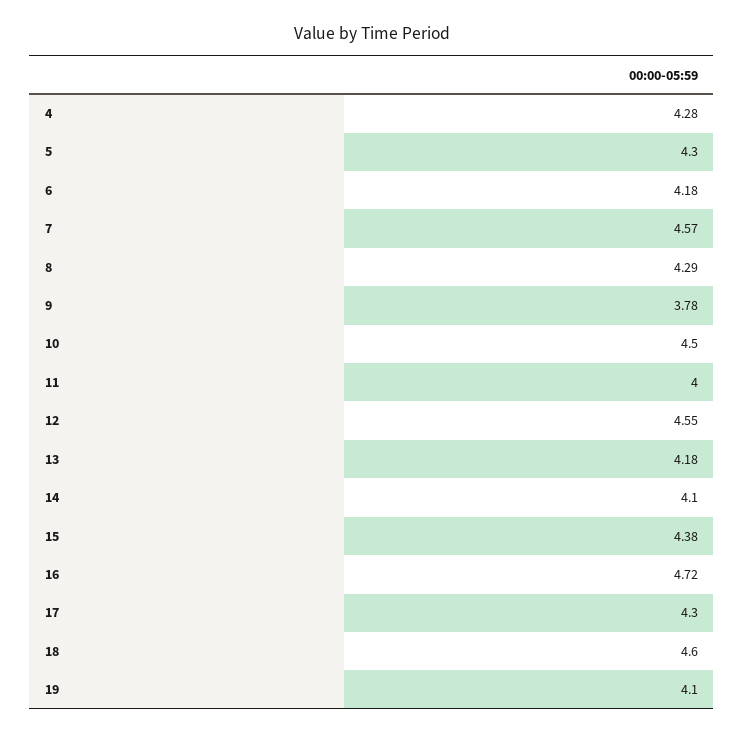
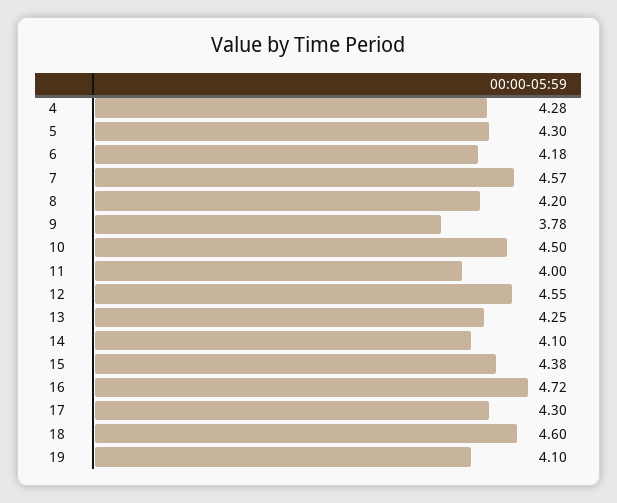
  {
    "4": 4.28,
    "5": 4.3,
    "6": 4.18,
    "7": 4.57,
-   "8": 4.29,
+   "8": 4.2,
    "9": 3.78,
    "10": 4.5,
    "11": 4,
    "12": 4.55,
-   "13": 4.18,
+   "13": 4.25,
    "14": 4.1,
    "15": 4.38,
    "16": 4.72,
    "17": 4.3,
    "18": 4.6,
    "19": 4.1
  }

